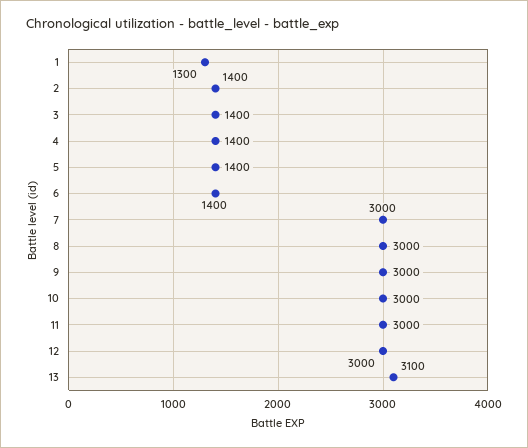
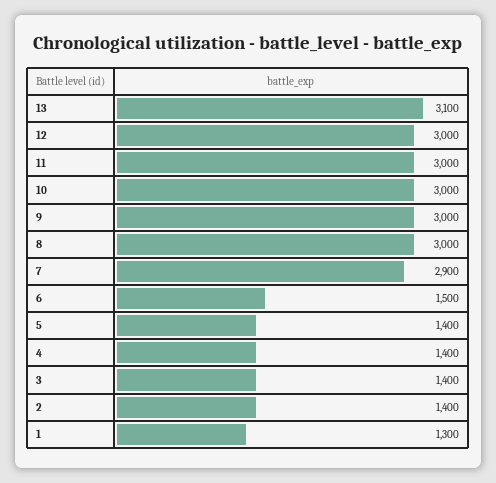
  {
    "1": 1300,
    "2": 1400,
    "3": 1400,
    "4": 1400,
    "5": 1400,
-   "6": 1400,
+   "6": 1500,
-   "7": 3000,
+   "7": 2900,
    "8": 3000,
    "9": 3000,
    "10": 3000,
    "11": 3000,
    "12": 3000,
    "13": 3100
  }

